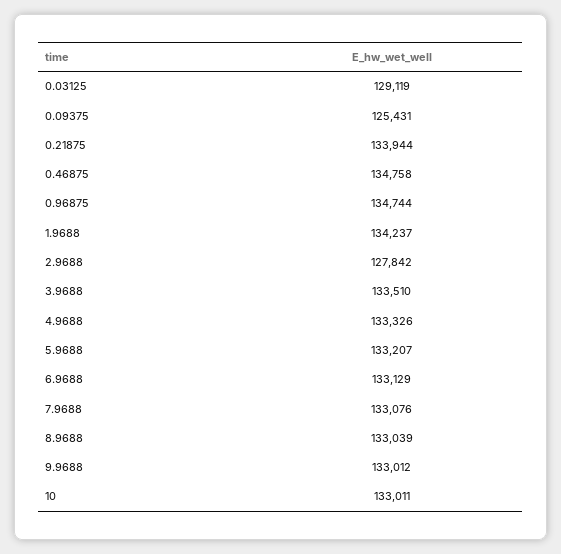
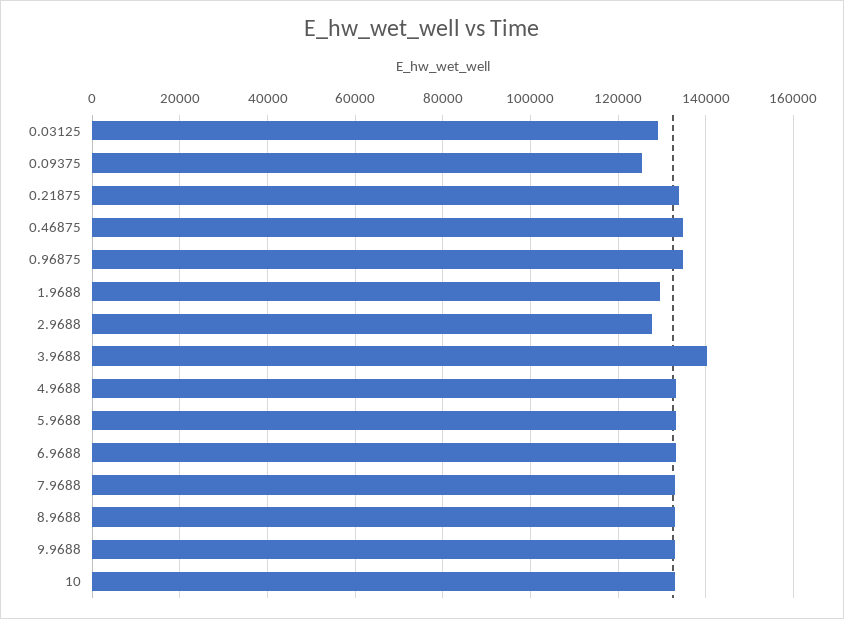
  {
    "0.03125": 129119,
    "0.09375": 125431,
    "0.21875": 133944,
    "0.46875": 134758,
    "0.96875": 134744,
-   "1.9688": 134237,
+   "1.9688": 130000,
    "2.9688": 127842,
-   "3.9688": 133510,
+   "3.9688": 140000,
    "4.9688": 133326,
    "5.9688": 133207,
    "6.9688": 133129,
    "7.9688": 133076,
    "8.9688": 133039,
    "9.9688": 133012,
    "10": 133011
  }

